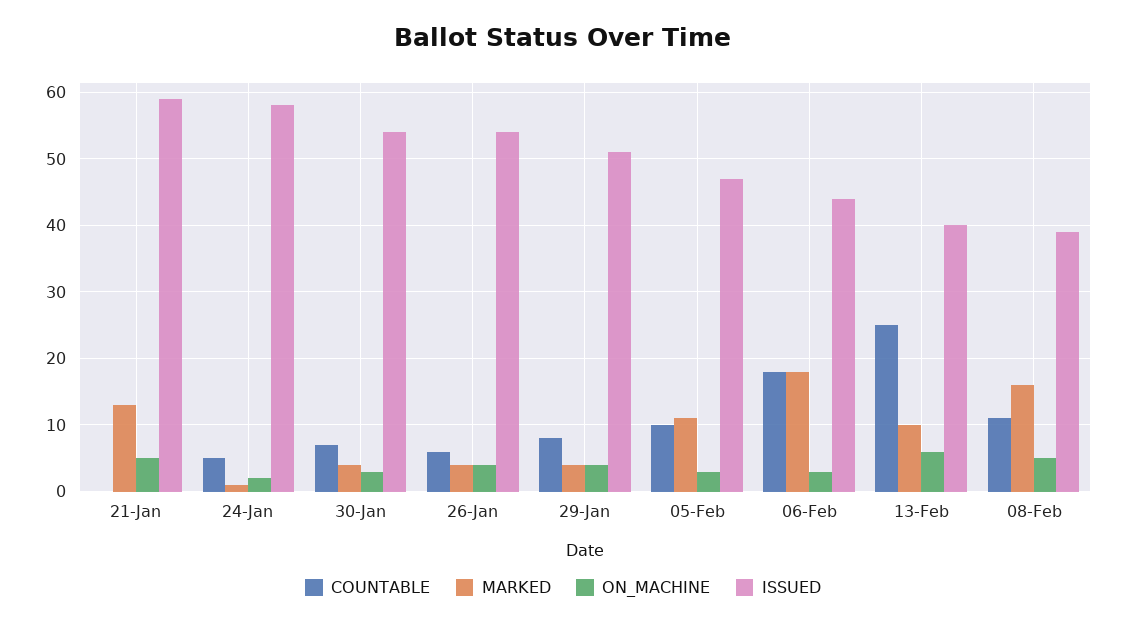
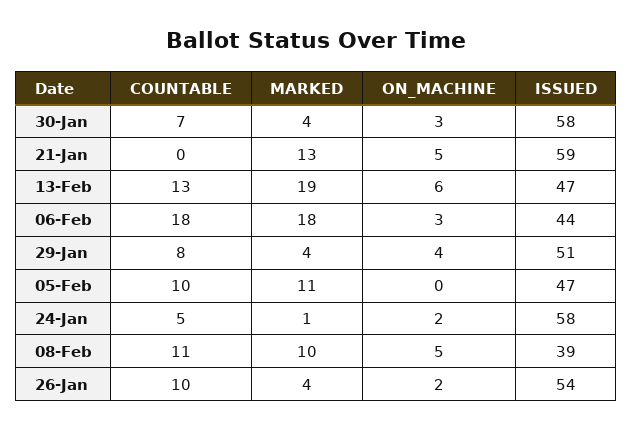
  {
    "COUNTABLE": {
      "21-Jan": 0,
      "24-Jan": 5,
      "30-Jan": 7,
-     "26-Jan": 6,
+     "26-Jan": 10,
      "29-Jan": 8,
      "05-Feb": 10,
      "06-Feb": 18,
-     "13-Feb": 25,
+     "13-Feb": 13,
      "08-Feb": 11
    },
    "MARKED": {
      "21-Jan": 13,
      "24-Jan": 1,
      "30-Jan": 4,
      "26-Jan": 4,
      "29-Jan": 4,
      "05-Feb": 11,
      "06-Feb": 18,
-     "13-Feb": 10,
+     "13-Feb": 19,
-     "08-Feb": 16
+     "08-Feb": 10
    },
    "ON_MACHINE": {
      "21-Jan": 5,
      "24-Jan": 2,
      "30-Jan": 3,
-     "26-Jan": 4,
+     "26-Jan": 2,
      "29-Jan": 4,
-     "05-Feb": 3,
+     "05-Feb": 0,
      "06-Feb": 3,
      "13-Feb": 6,
      "08-Feb": 5
    },
    "ISSUED": {
      "21-Jan": 59,
      "24-Jan": 58,
-     "30-Jan": 54,
+     "30-Jan": 58,
      "26-Jan": 54,
      "29-Jan": 51,
      "05-Feb": 47,
      "06-Feb": 44,
-     "13-Feb": 40,
+     "13-Feb": 47,
      "08-Feb": 39
    }
  }

